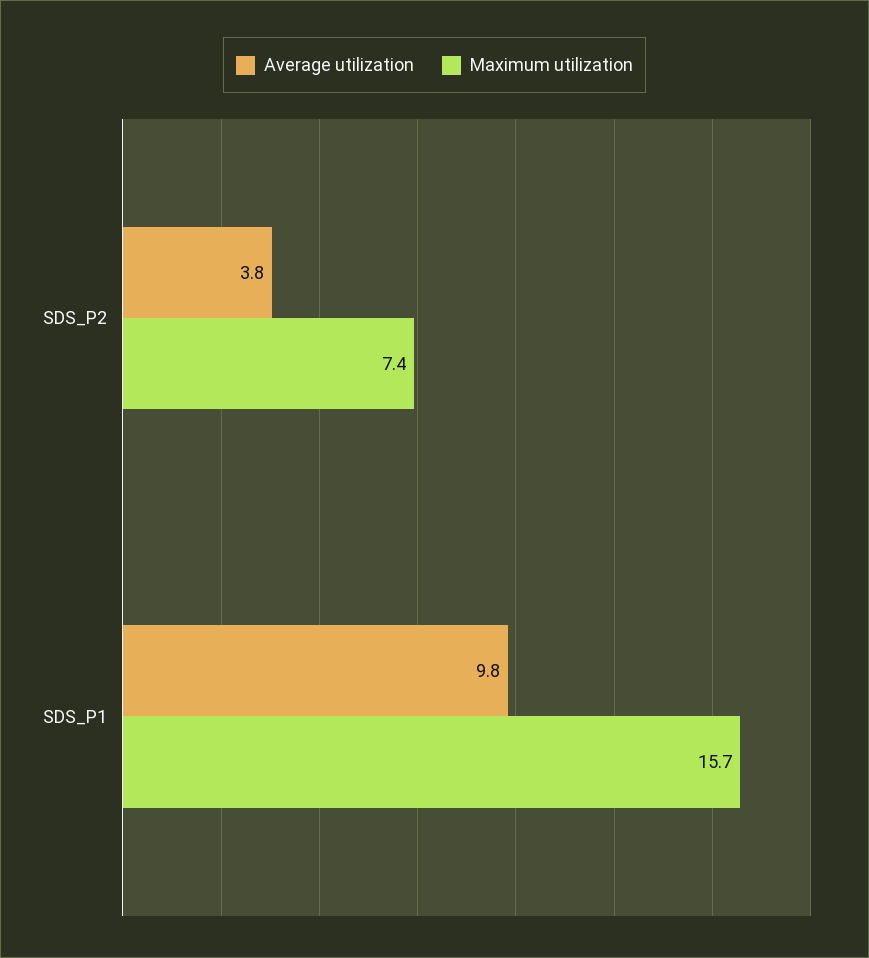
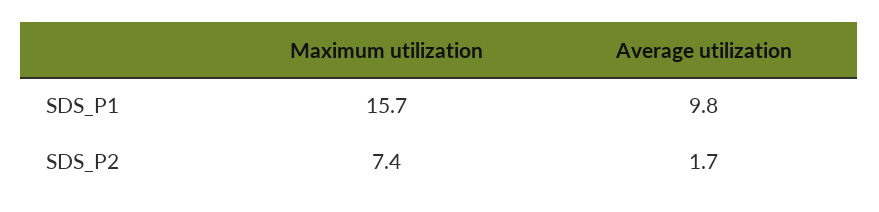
  {
    "Average utilization": {
-     "SDS_P2": 3.8,
+     "SDS_P2": 1.7,
      "SDS_P1": 9.8
    },
    "Maximum utilization": {
      "SDS_P2": 7.4,
      "SDS_P1": 15.7
    }
  }

